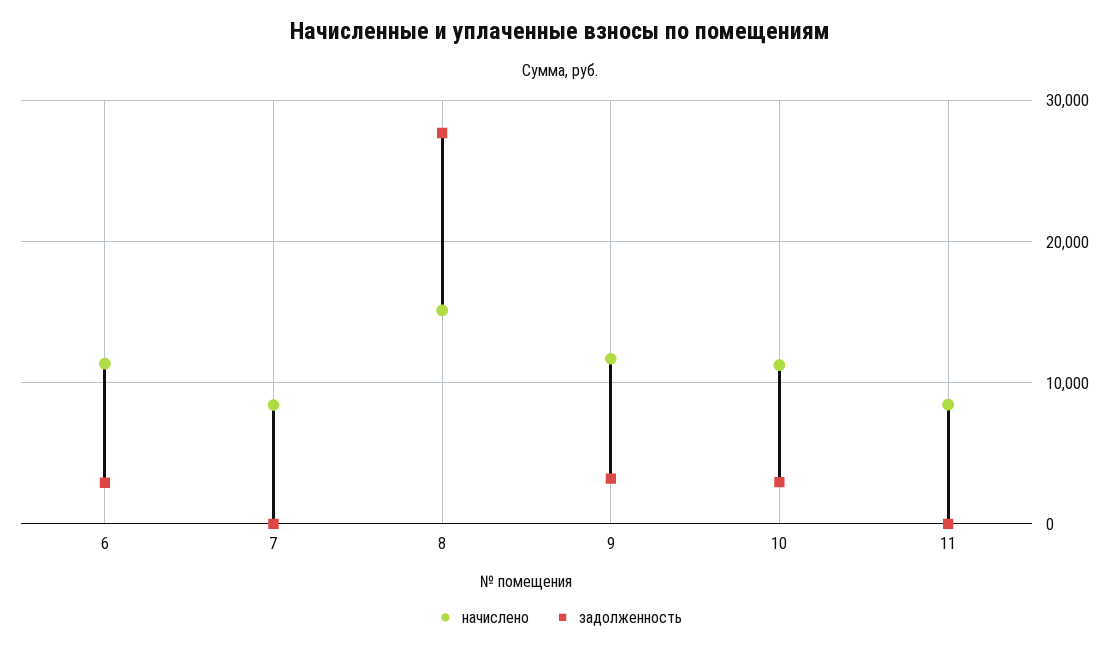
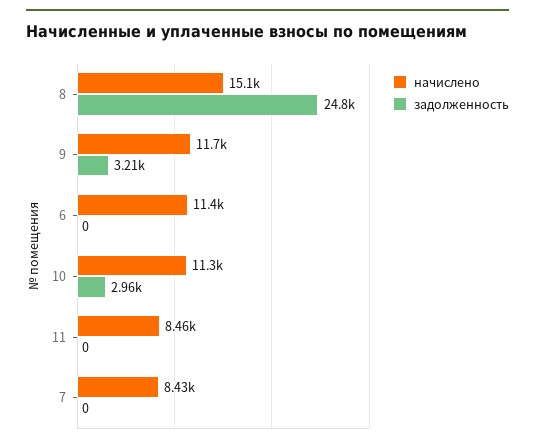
  {
    "начислено": {
      "6": 11400,
      "7": 8430,
      "8": 15100,
      "9": 11700,
      "10": 11300,
      "11": 8460
    },
    "задолженность": {
-     "6": 3000,
+     "6": 0,
      "7": 0,
-     "8": 28000,
+     "8": 24800,
      "9": 3210,
      "10": 2960,
      "11": 0
    }
  }

